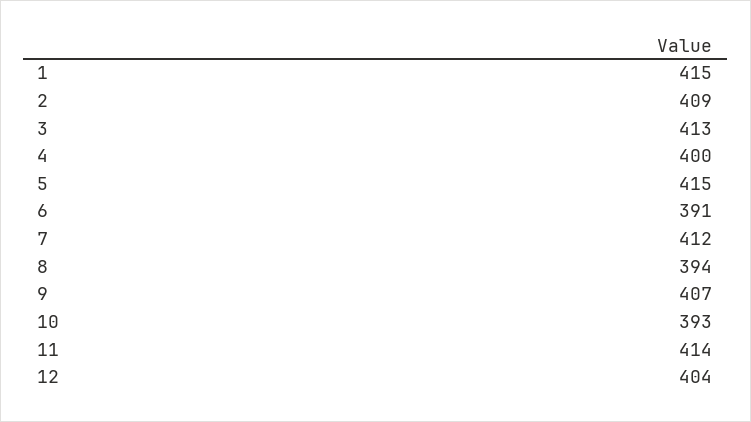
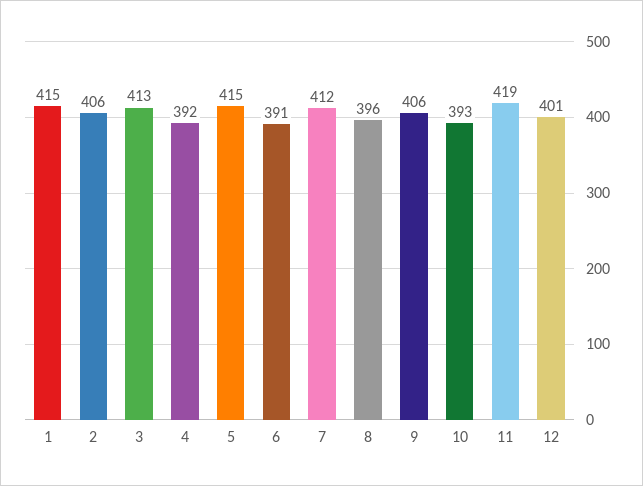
  {
    "1": 415,
-   "2": 409,
+   "2": 406,
    "3": 413,
-   "4": 400,
+   "4": 392,
    "5": 415,
    "6": 391,
    "7": 412,
-   "8": 394,
+   "8": 396,
-   "9": 407,
+   "9": 406,
    "10": 393,
-   "11": 414,
+   "11": 419,
-   "12": 404
+   "12": 401
  }

